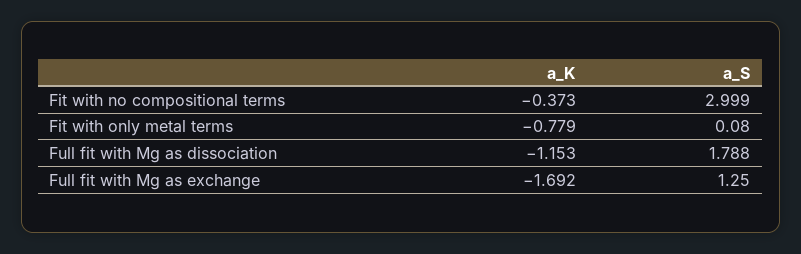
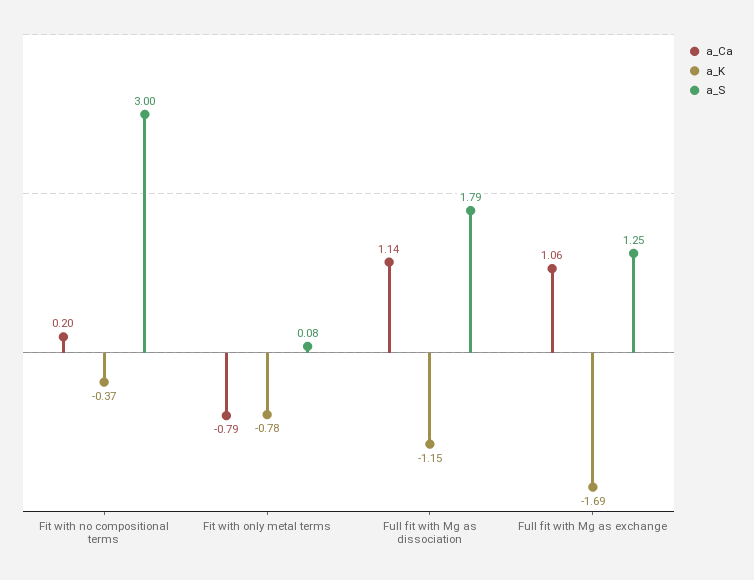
  {
    "a_K": {
      "Fit with no compositional terms": -0.373,
      "Fit with only metal terms": -0.779,
      "Full fit with Mg as dissociation": -1.153,
      "Full fit with Mg as exchange": -1.692
    },
    "a_S": {
      "Fit with no compositional terms": 2.999,
      "Fit with only metal terms": 0.08,
      "Full fit with Mg as dissociation": 1.788,
      "Full fit with Mg as exchange": 1.25
-   }
+   },
+   "a_Ca": {
+     "Fit with no compositional terms": 0.2,
+     "Fit with only metal terms": -0.79,
+     "Full fit with Mg as dissociation": 1.14,
+     "Full fit with Mg as exchange": 1.06
+   }
  }

